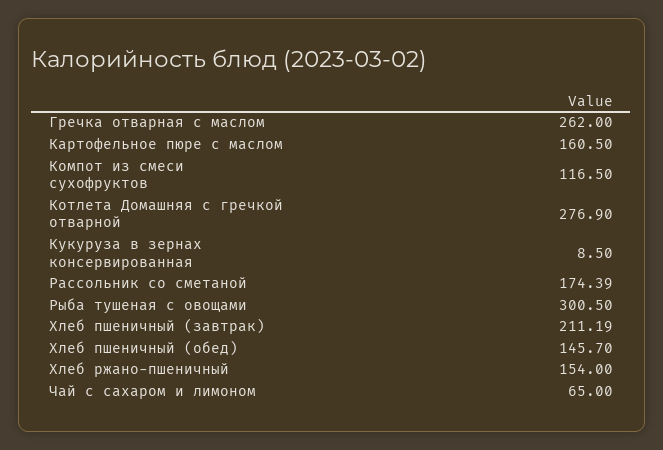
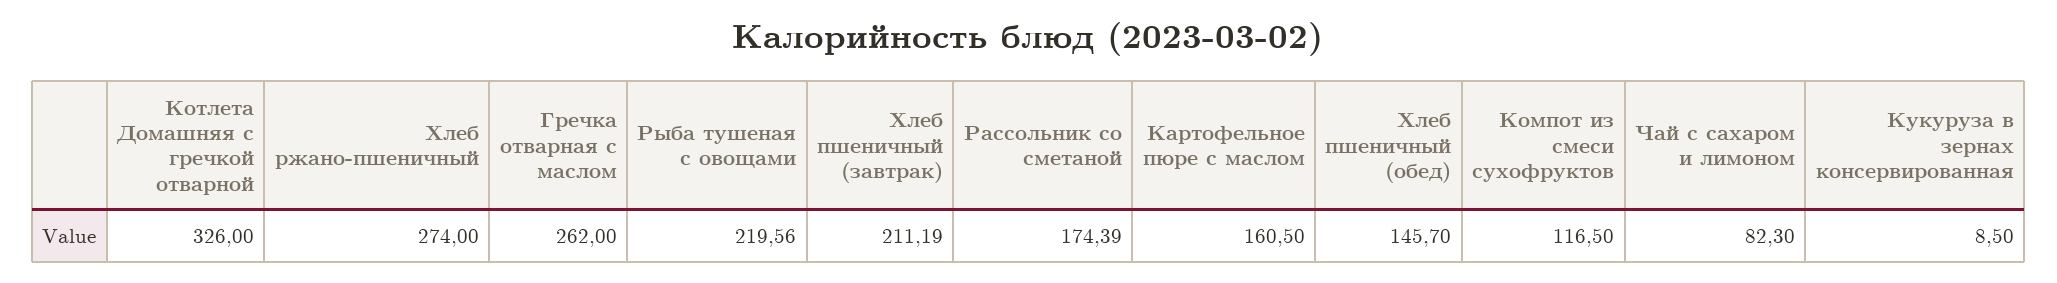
  {
    "Гречка отварная с маслом": 262,
    "Картофельное пюре с маслом": 160.5,
    "Компот из смеси сухофруктов": 116.5,
-   "Котлета Домашняя с гречкой отварной": 276.9,
+   "Котлета Домашняя с гречкой отварной": 326,
    "Кукуруза в зернах консервированная": 8.5,
    "Рассольник со сметаной": 174.39,
-   "Рыба тушеная с овощами": 300.5,
+   "Рыба тушеная с овощами": 219.56,
    "Хлеб пшеничный (завтрак)": 211.19,
    "Хлеб пшеничный (обед)": 145.7,
-   "Хлеб ржано-пшеничный": 154,
+   "Хлеб ржано-пшеничный": 274,
-   "Чай с сахаром и лимоном": 65
+   "Чай с сахаром и лимоном": 82.3
  }

